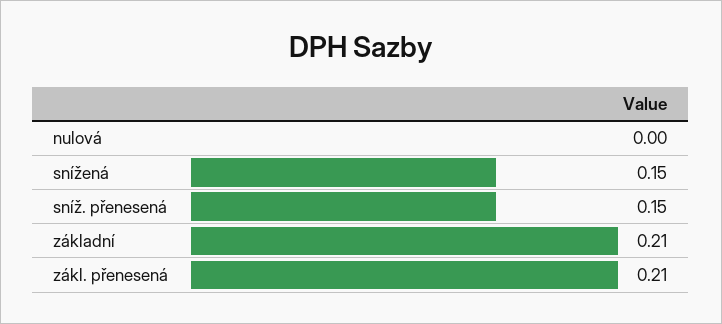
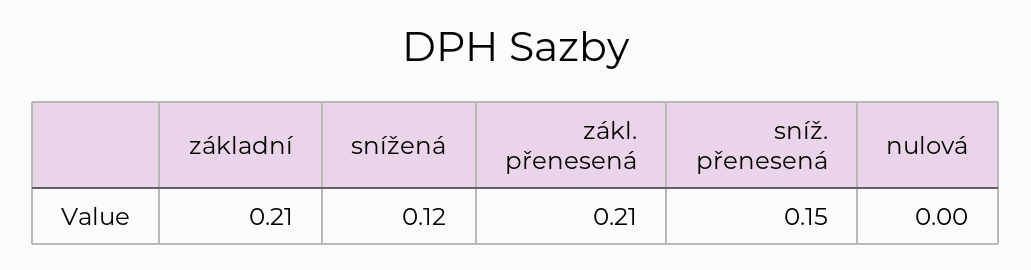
  {
    "nulová": 0,
-   "snížená": 0.15,
+   "snížená": 0.12,
    "sníž. přenesená": 0.15,
    "základní": 0.21,
    "zákl. přenesená": 0.21
  }

